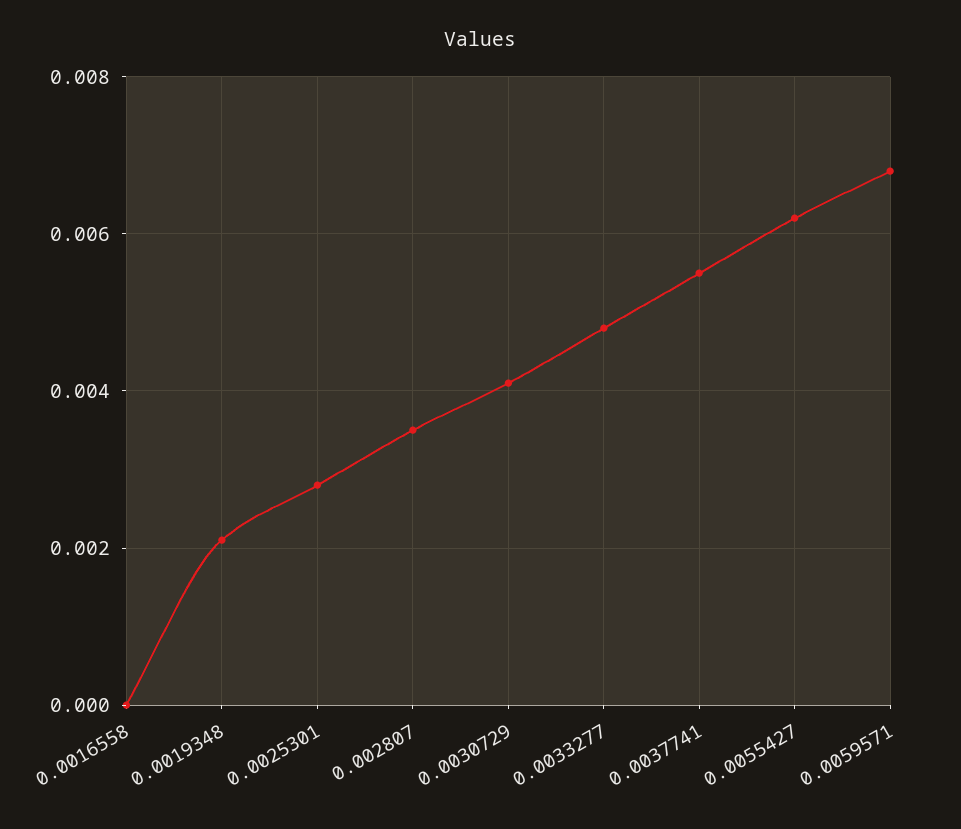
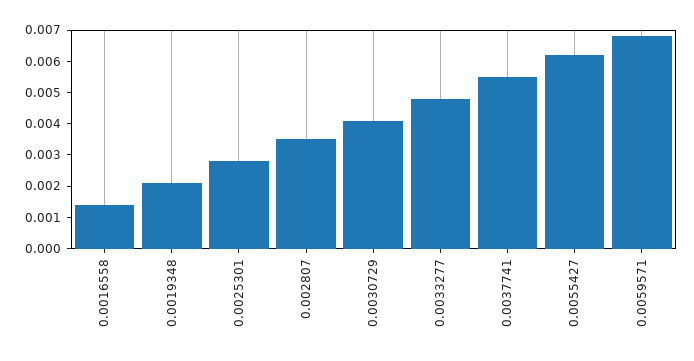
  {
-   "0.0016558": 0,
+   "0.0016558": 0.0015,
    "0.0019348": 0.002,
    "0.0025301": 0.003,
    "0.002807": 0.0035,
    "0.0030729": 0.004,
    "0.0033277": 0.005,
    "0.0037741": 0.0055,
    "0.0055427": 0.006,
    "0.0059571": 0.007
  }

